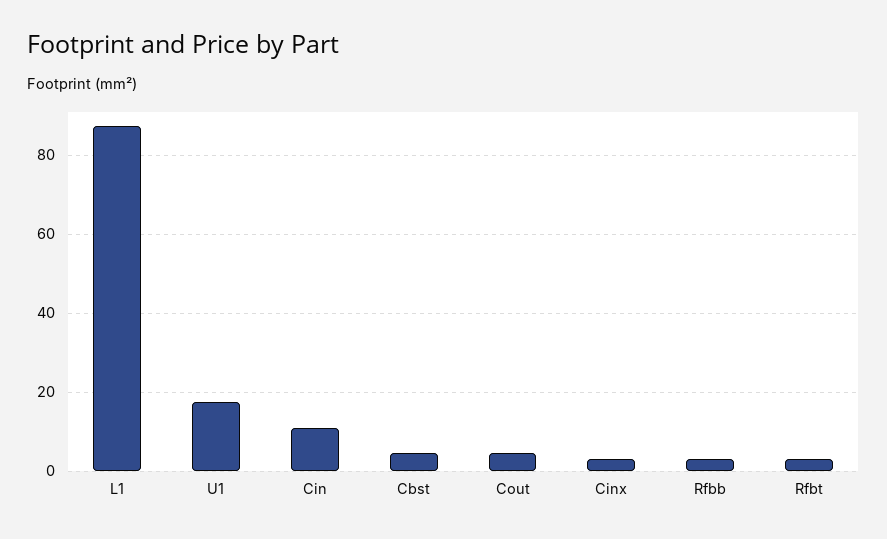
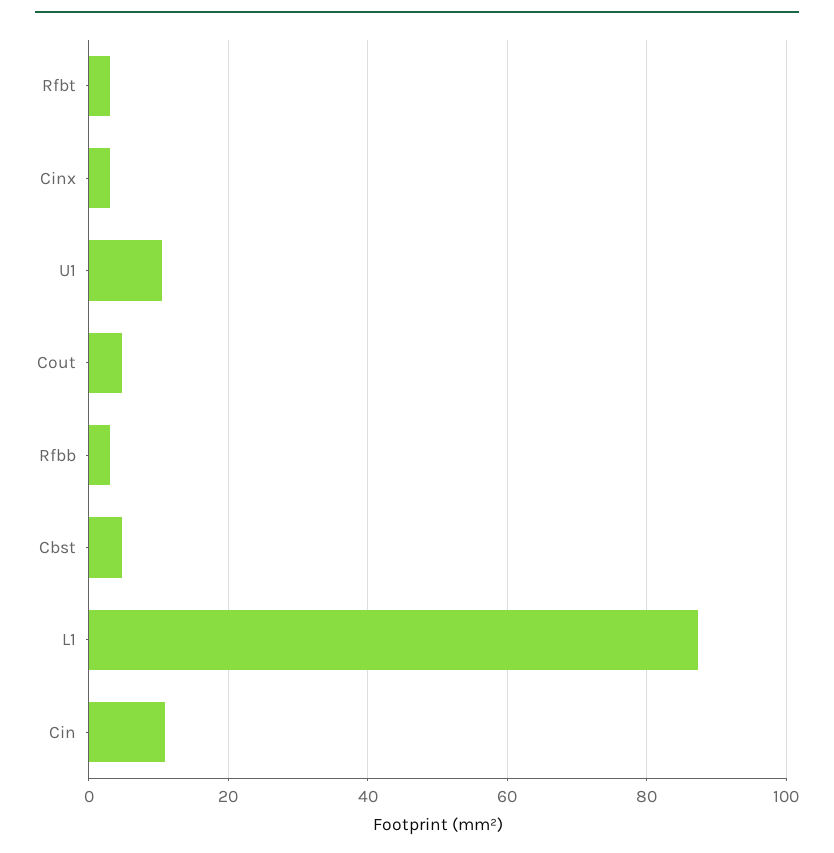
  {
    "L1": 88,
-   "U1": 18,
+   "U1": 10,
    "Cin": 10,
    "Cbst": 4,
    "Cout": 4,
    "Cinx": 4,
    "Rfbb": 4,
    "Rfbt": 4
  }

